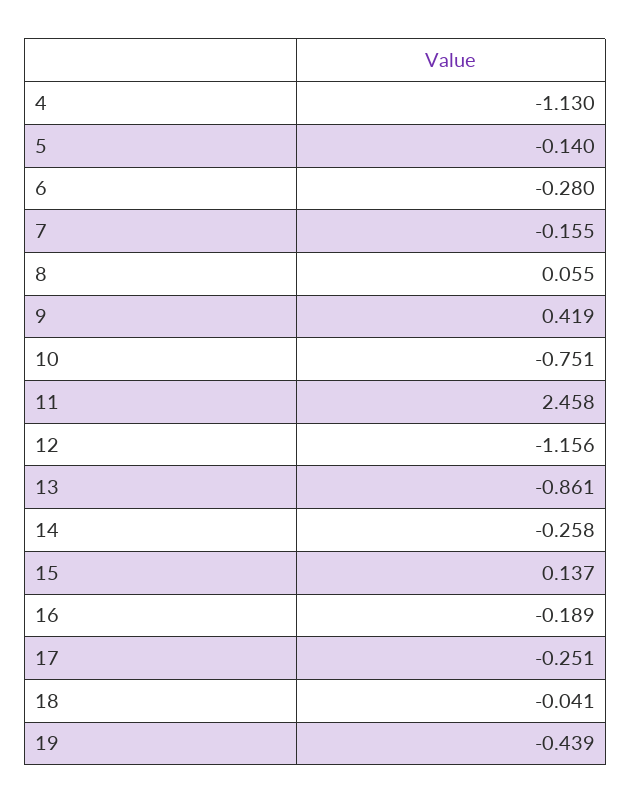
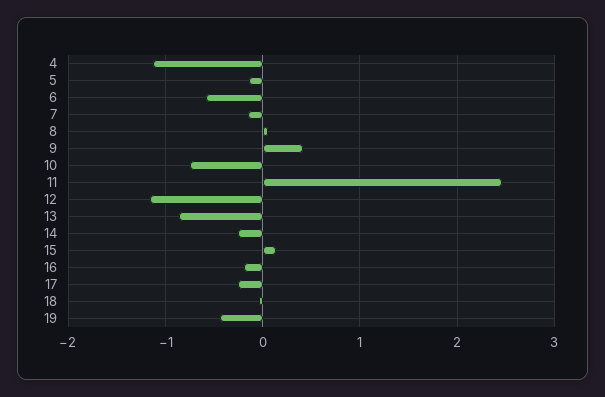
  {
    "4": -1.13,
    "5": -0.14,
-   "6": -0.28,
+   "6": -0.6,
    "7": -0.155,
    "8": 0.055,
    "9": 0.419,
    "10": -0.751,
    "11": 2.458,
    "12": -1.156,
    "13": -0.861,
    "14": -0.258,
    "15": 0.137,
    "16": -0.189,
    "17": -0.251,
    "18": -0.041,
    "19": -0.439
  }

